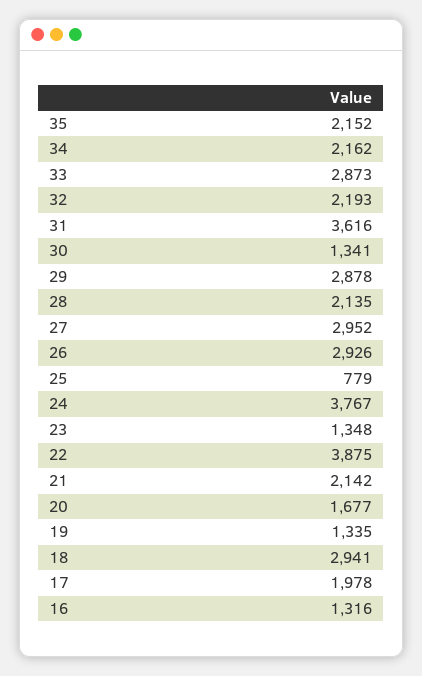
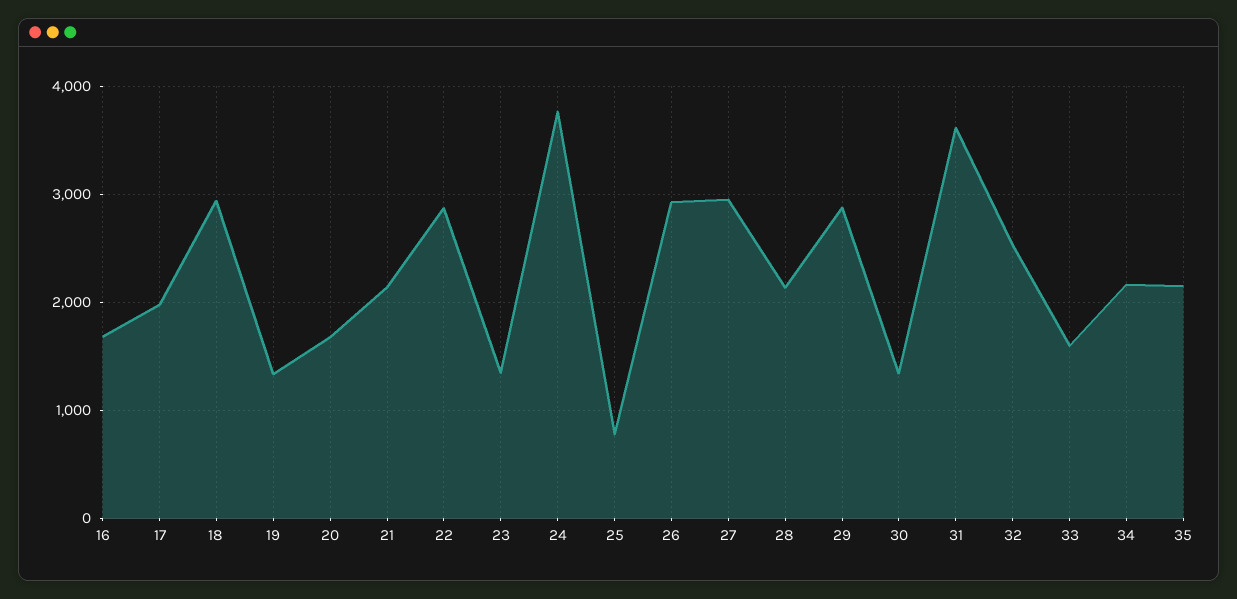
  {
    "35": 2152,
    "34": 2162,
-   "33": 2873,
+   "33": 1600,
-   "32": 2193,
+   "32": 2500,
    "31": 3616,
    "30": 1341,
    "29": 2878,
    "28": 2135,
    "27": 2952,
    "26": 2926,
    "25": 779,
    "24": 3767,
    "23": 1348,
-   "22": 3875,
+   "22": 2900,
    "21": 2142,
    "20": 1677,
    "19": 1335,
    "18": 2941,
    "17": 1978,
-   "16": 1316
+   "16": 1700
  }

